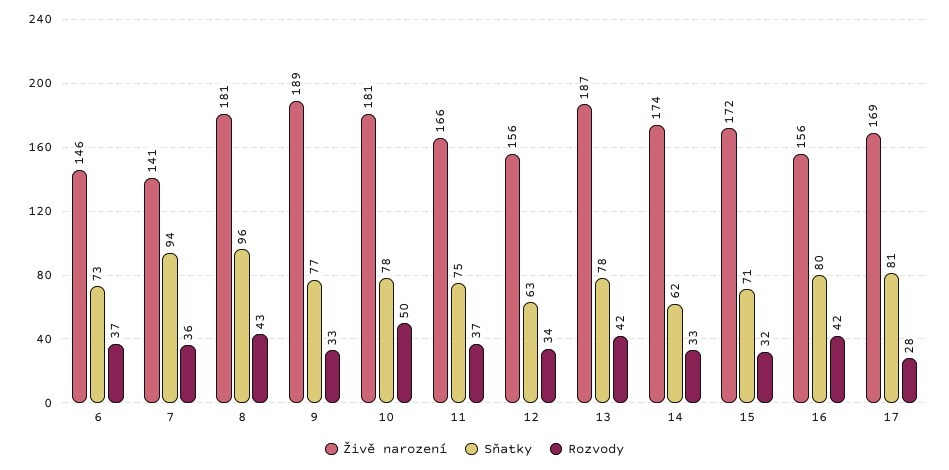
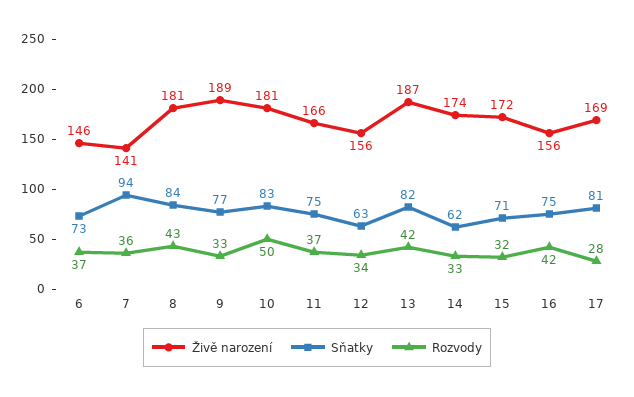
  {
    "Živě narození": {
      "6": 146,
      "7": 141,
      "8": 181,
      "9": 189,
      "10": 181,
      "11": 166,
      "12": 156,
      "13": 187,
      "14": 174,
      "15": 172,
      "16": 156,
      "17": 169
    },
    "Sňatky": {
      "6": 73,
      "7": 94,
-     "8": 96,
+     "8": 84,
      "9": 77,
-     "10": 78,
+     "10": 83,
      "11": 75,
      "12": 63,
-     "13": 78,
+     "13": 82,
      "14": 62,
      "15": 71,
-     "16": 80,
+     "16": 75,
      "17": 81
    },
    "Rozvody": {
      "6": 37,
      "7": 36,
      "8": 43,
      "9": 33,
      "10": 50,
      "11": 37,
      "12": 34,
      "13": 42,
      "14": 33,
      "15": 32,
      "16": 42,
      "17": 28
    }
  }

